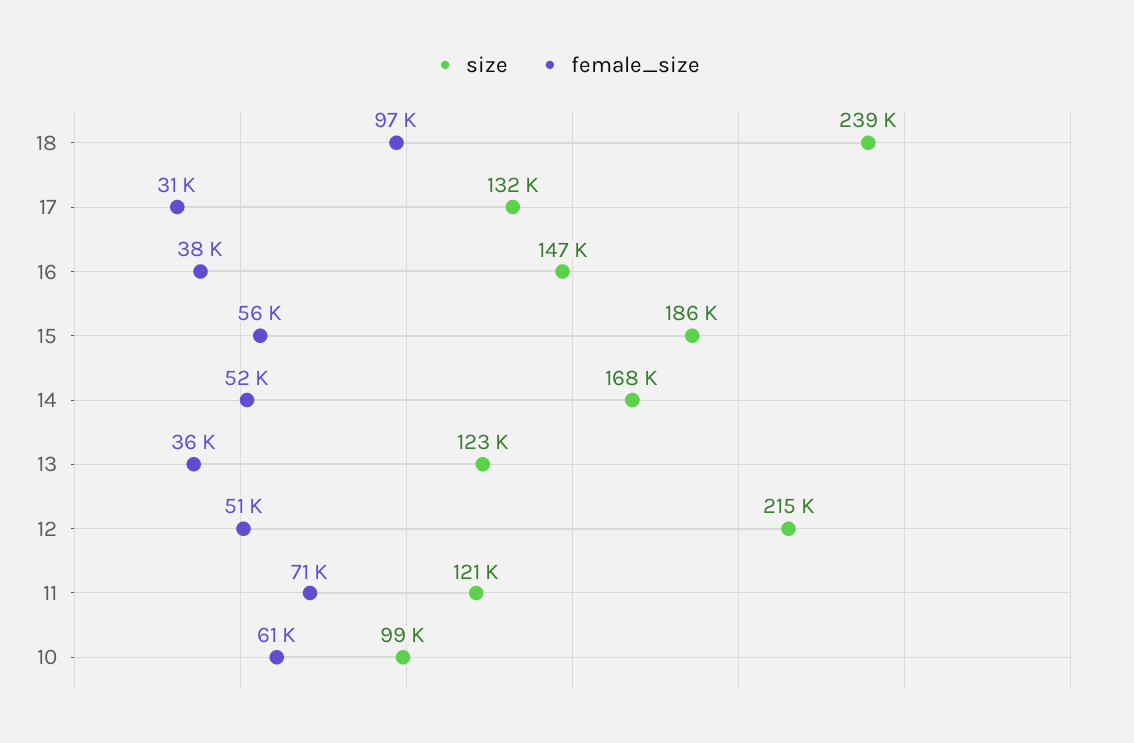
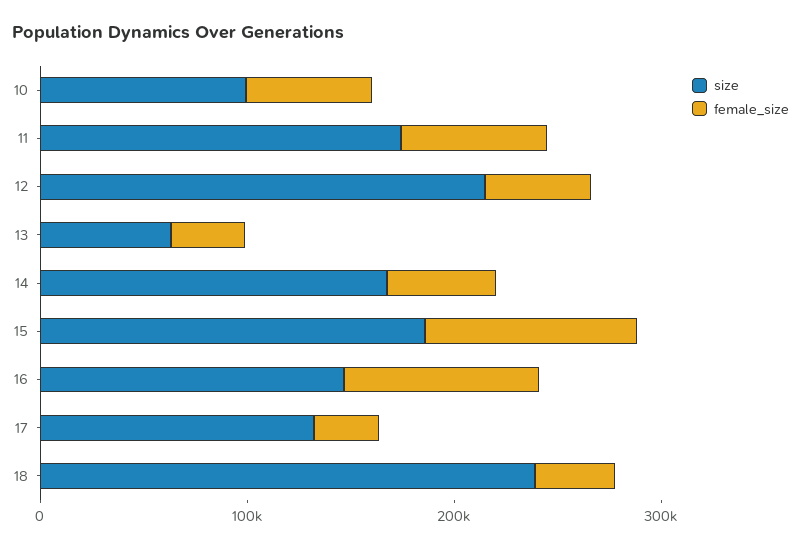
  {
    "size": {
      "18": 239000,
      "17": 132000,
      "16": 147000,
      "15": 186000,
      "14": 168000,
-     "13": 123000,
+     "13": 60000,
      "12": 215000,
-     "11": 121000,
+     "11": 180000,
      "10": 99000
    },
    "female_size": {
-     "18": 97000,
+     "18": 40000,
      "17": 31000,
-     "16": 38000,
+     "16": 100000,
-     "15": 56000,
+     "15": 100000,
      "14": 52000,
      "13": 36000,
      "12": 51000,
      "11": 71000,
      "10": 61000
    }
  }

